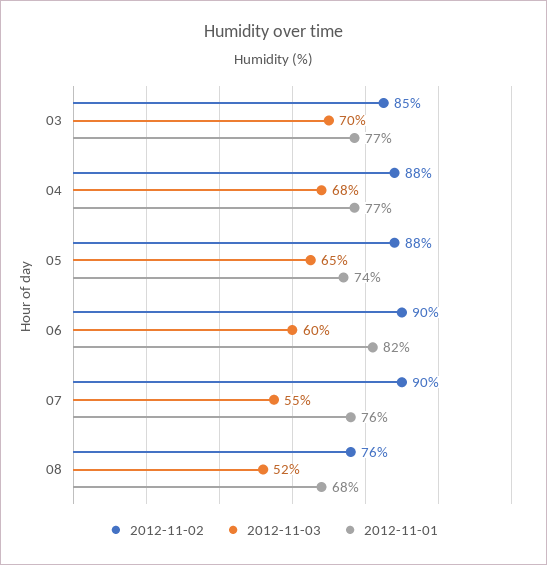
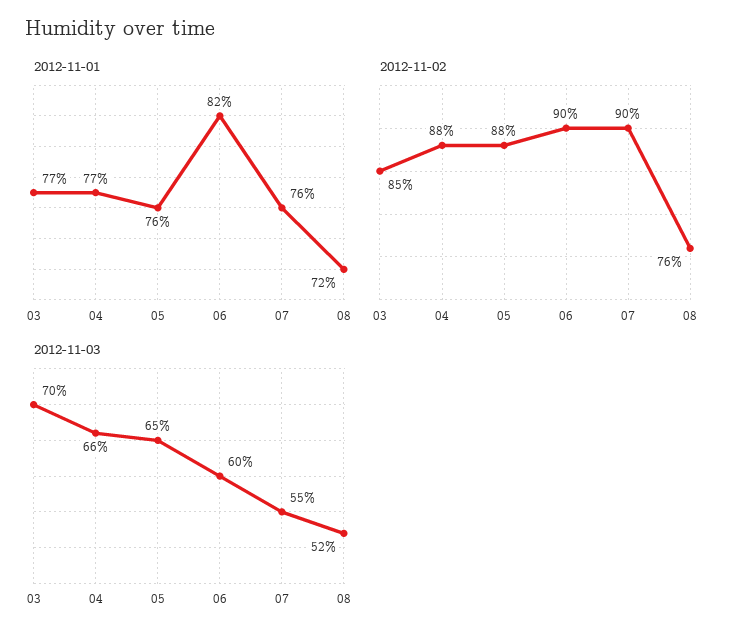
  {
    "2012-11-02": {
      "03": 85,
      "04": 88,
      "05": 88,
      "06": 90,
      "07": 90,
      "08": 76
    },
    "2012-11-03": {
      "03": 70,
-     "04": 68,
+     "04": 66,
      "05": 65,
      "06": 60,
      "07": 55,
      "08": 52
    },
    "2012-11-01": {
      "03": 77,
      "04": 77,
-     "05": 74,
+     "05": 76,
      "06": 82,
      "07": 76,
-     "08": 68
+     "08": 72
    }
  }

